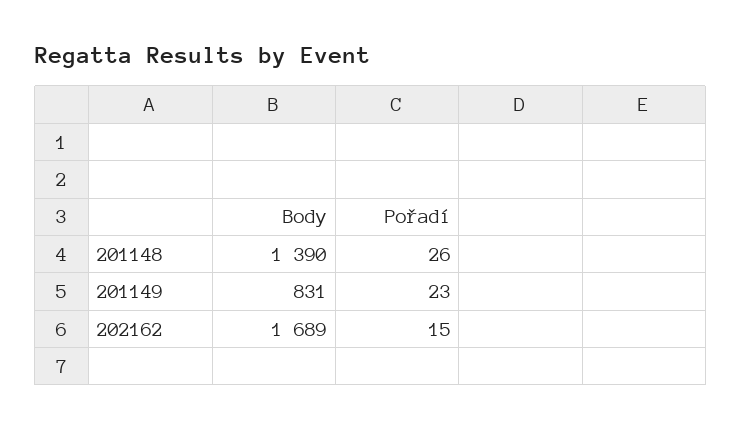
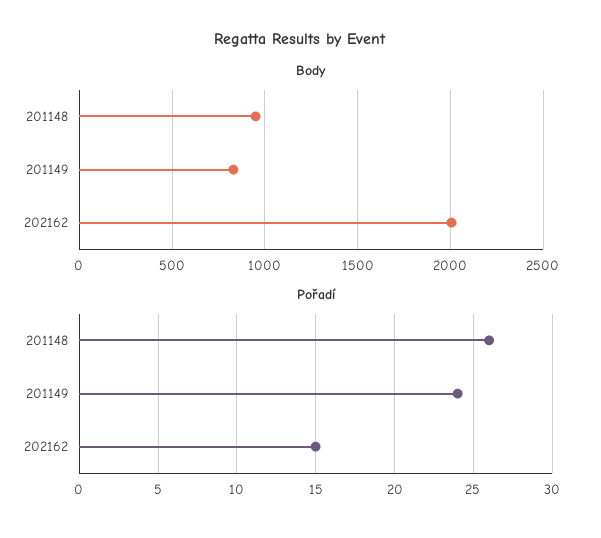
  {
    "Body": {
-     "201148": 1390,
+     "201148": 950,
      "201149": 831,
-     "202162": 1689
+     "202162": 2000
    },
    "Pořadí": {
      "201148": 26,
-     "201149": 23,
+     "201149": 24,
      "202162": 15
    }
  }

